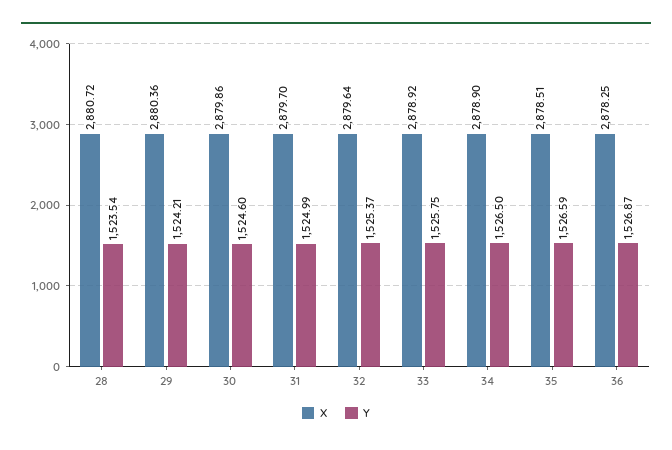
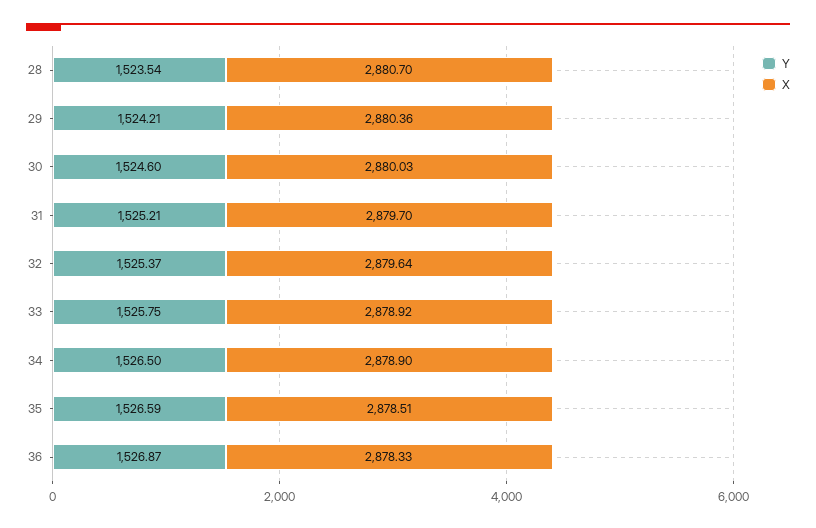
  {
    "X": {
-     "28": 2880.72,
+     "28": 2880.7,
      "29": 2880.36,
-     "30": 2879.86,
+     "30": 2880.03,
      "31": 2879.7,
      "32": 2879.64,
      "33": 2878.92,
      "34": 2878.9,
      "35": 2878.51,
-     "36": 2878.25
+     "36": 2878.33
    },
    "Y": {
      "28": 1523.54,
      "29": 1524.21,
      "30": 1524.6,
-     "31": 1524.99,
+     "31": 1525.21,
      "32": 1525.37,
      "33": 1525.75,
      "34": 1526.5,
      "35": 1526.59,
      "36": 1526.87
    }
  }

